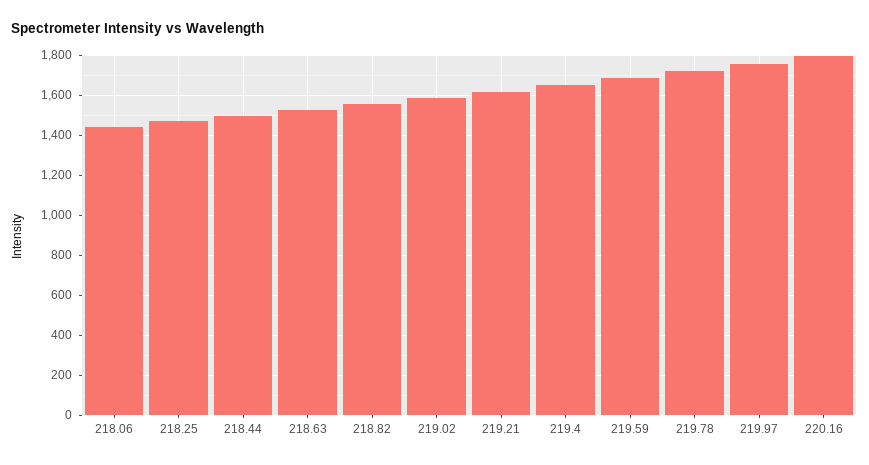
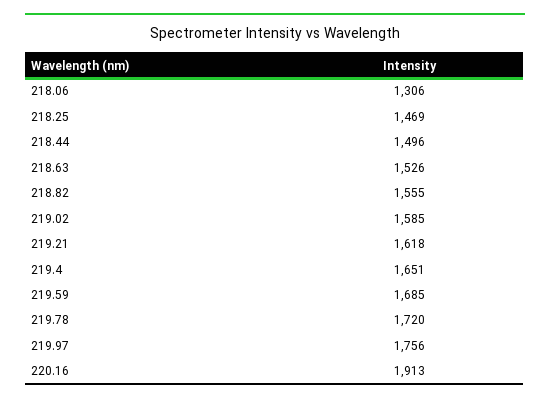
  {
-   "218.06": 1450,
+   "218.06": 1306,
    "218.25": 1469,
    "218.44": 1496,
    "218.63": 1526,
    "218.82": 1555,
    "219.02": 1585,
    "219.21": 1618,
    "219.4": 1651,
    "219.59": 1685,
    "219.78": 1720,
    "219.97": 1756,
-   "220.16": 1800
+   "220.16": 1913
  }

